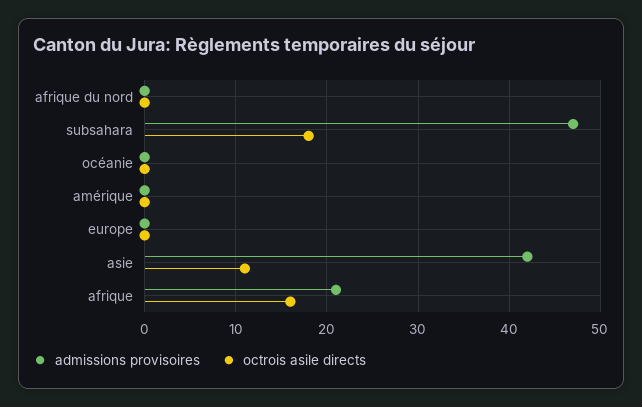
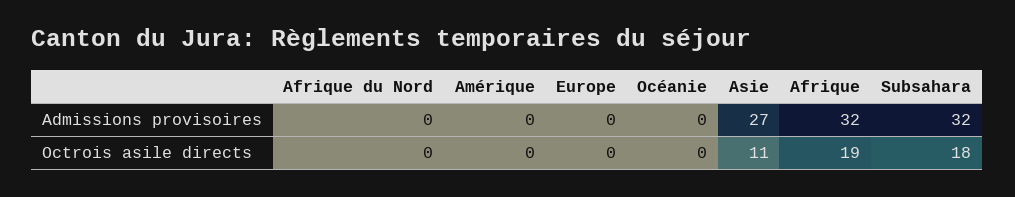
  {
    "admissions provisoires": {
      "afrique du nord": 0,
-     "subsahara": 47,
+     "subsahara": 32,
      "océanie": 0,
      "amérique": 0,
      "europe": 0,
-     "asie": 42,
+     "asie": 27,
-     "afrique": 21
+     "afrique": 32
    },
    "octrois asile directs": {
      "afrique du nord": 0,
      "subsahara": 18,
      "océanie": 0,
      "amérique": 0,
      "europe": 0,
      "asie": 11,
-     "afrique": 16
+     "afrique": 19
    }
  }

